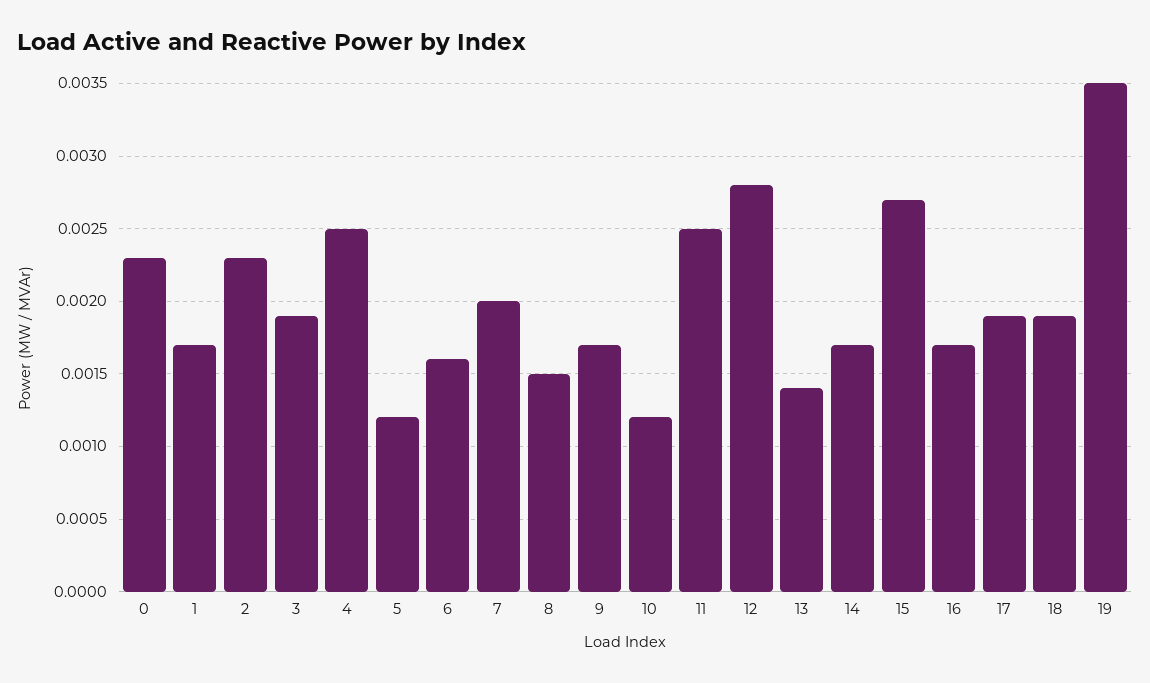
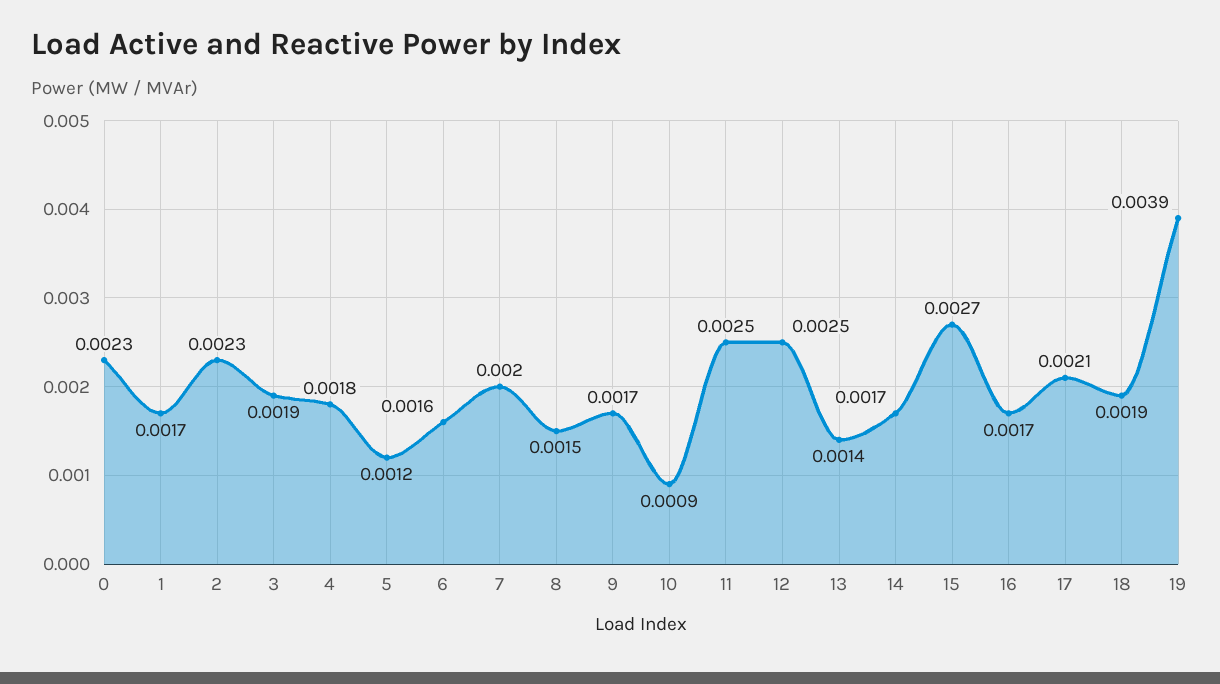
  {
    "0": 0.0023,
    "1": 0.0017,
    "2": 0.0023,
    "3": 0.0019,
-   "4": 0.0025,
+   "4": 0.0018,
    "5": 0.0012,
    "6": 0.0016,
    "7": 0.002,
    "8": 0.0015,
    "9": 0.0017,
-   "10": 0.0012,
+   "10": 0.0009,
    "11": 0.0025,
-   "12": 0.0028,
+   "12": 0.0025,
    "13": 0.0014,
    "14": 0.0017,
    "15": 0.0027,
    "16": 0.0017,
-   "17": 0.0019,
+   "17": 0.0021,
    "18": 0.0019,
-   "19": 0.0035
+   "19": 0.0039
  }

